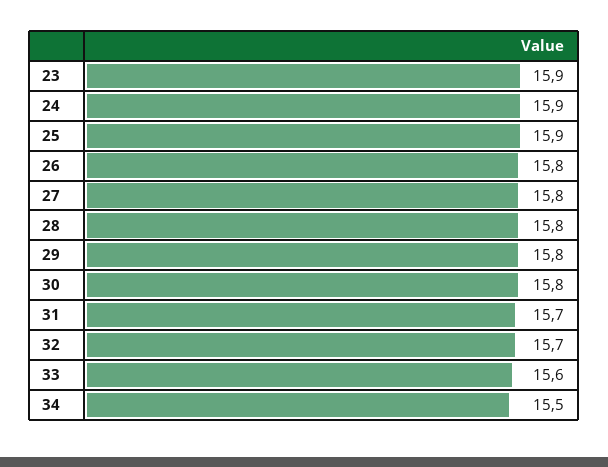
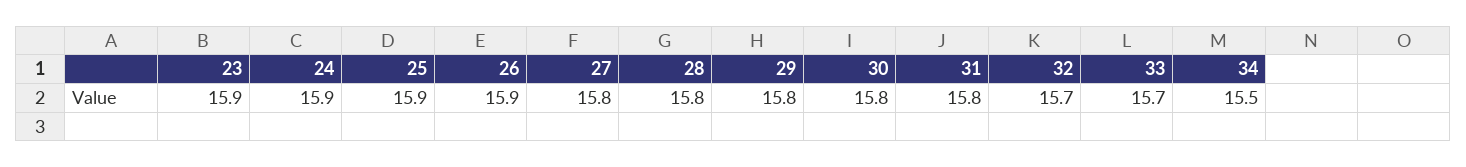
  {
    "23": 15.9,
    "24": 15.9,
    "25": 15.9,
-   "26": 15.8,
+   "26": 15.9,
    "27": 15.8,
    "28": 15.8,
    "29": 15.8,
    "30": 15.8,
-   "31": 15.7,
+   "31": 15.8,
    "32": 15.7,
-   "33": 15.6,
+   "33": 15.7,
    "34": 15.5
  }

